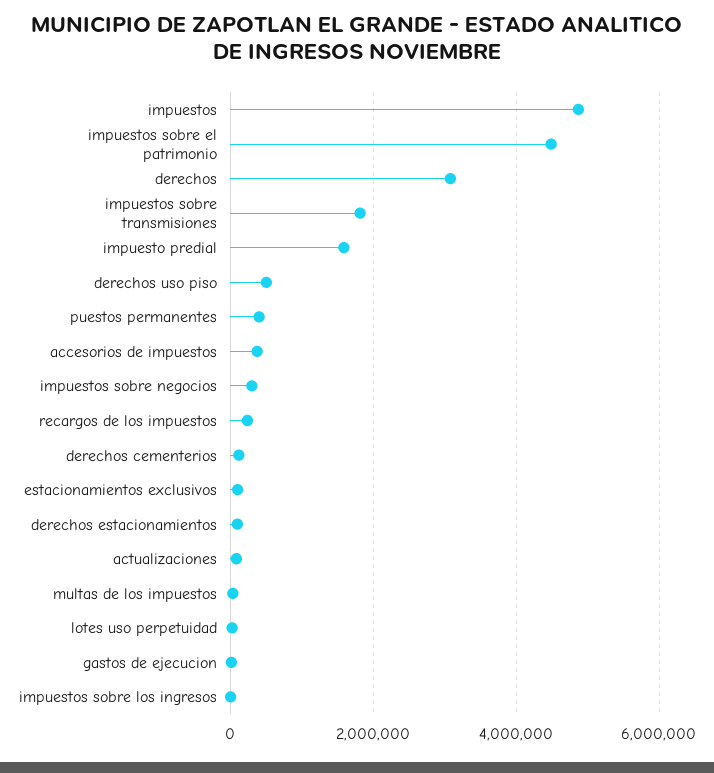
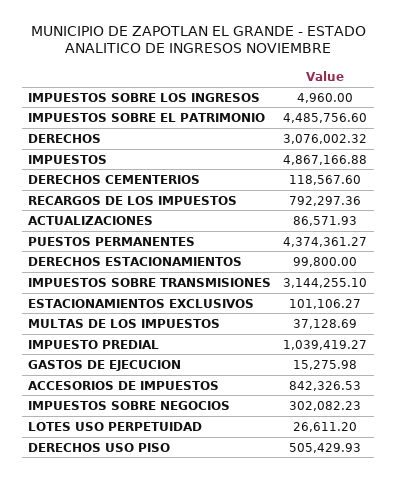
  {
    "impuestos": 4867166.88,
    "impuestos sobre el patrimonio": 4485756.6,
    "derechos": 3076002.32,
-   "impuestos sobre transmisiones": 1800000,
+   "impuestos sobre transmisiones": 3144255.1,
-   "impuesto predial": 1600000,
+   "impuesto predial": 1039419.27,
    "derechos uso piso": 505429.93,
-   "puestos permanentes": 400000,
+   "puestos permanentes": 4374361.27,
-   "accesorios de impuestos": 400000,
+   "accesorios de impuestos": 842326.53,
    "impuestos sobre negocios": 302082.23,
-   "recargos de los impuestos": 200000,
+   "recargos de los impuestos": 792297.36,
    "derechos cementerios": 118567.6,
    "estacionamientos exclusivos": 101106.27,
    "derechos estacionamientos": 99800,
    "actualizaciones": 86571.93,
    "multas de los impuestos": 37128.69,
    "lotes uso perpetuidad": 26611.2,
    "gastos de ejecucion": 15275.98,
    "impuestos sobre los ingresos": 4960
  }

